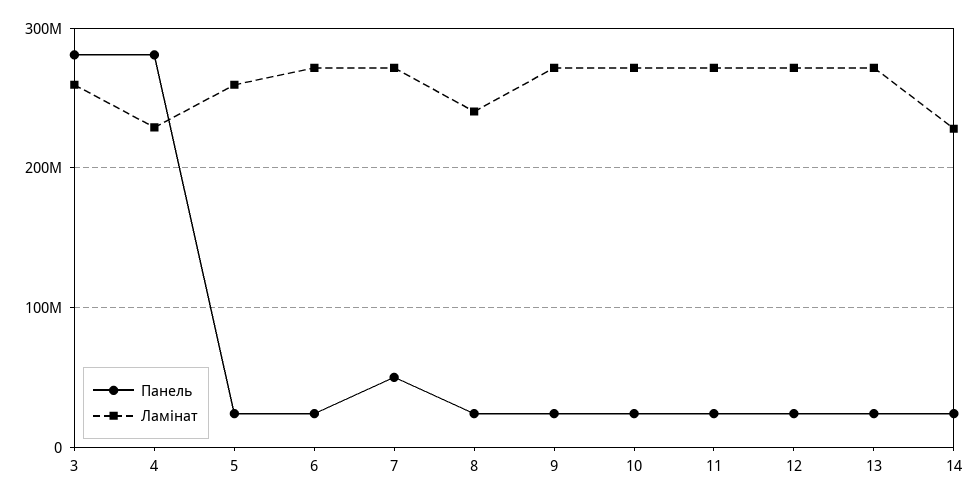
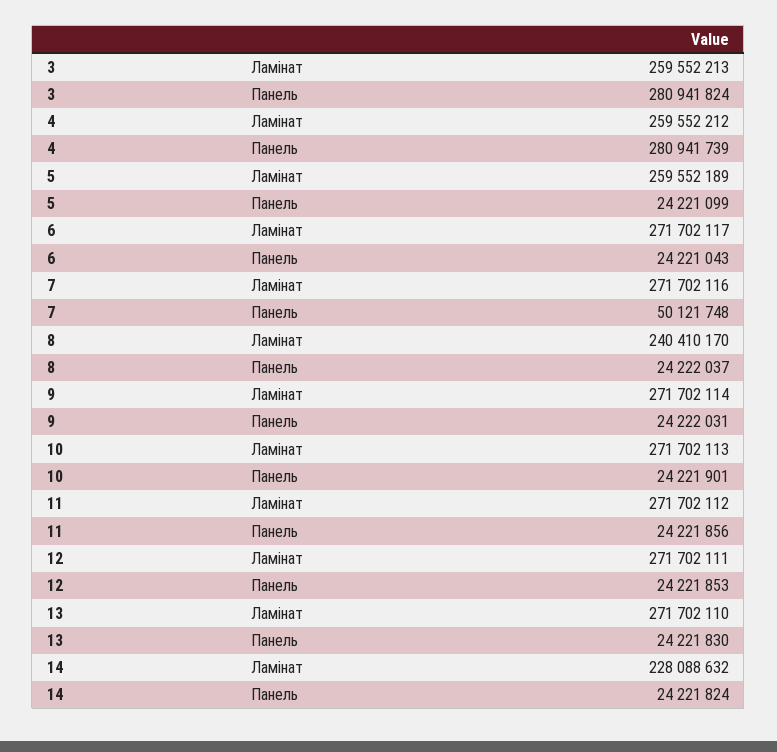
  {
    "Панель": {
      "3": 280941824,
      "4": 280941739,
      "5": 24221099,
      "6": 24221043,
      "7": 50121748,
      "8": 24222037,
      "9": 24222031,
      "10": 24221901,
      "11": 24221856,
      "12": 24221853,
      "13": 24221830,
      "14": 24221824
    },
    "Ламінат": {
      "3": 259552213,
-     "4": 230000000,
+     "4": 259552212,
      "5": 259552189,
      "6": 271702117,
      "7": 271702116,
      "8": 240410170,
      "9": 271702114,
      "10": 271702113,
      "11": 271702112,
      "12": 271702111,
      "13": 271702110,
      "14": 228088632
    }
  }

